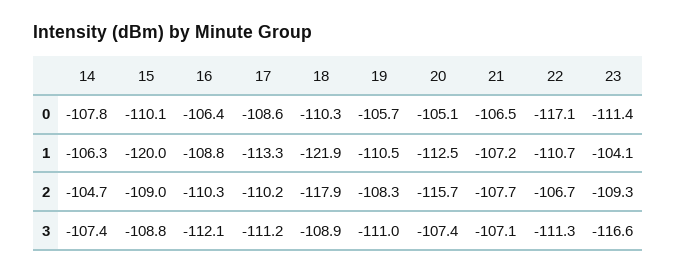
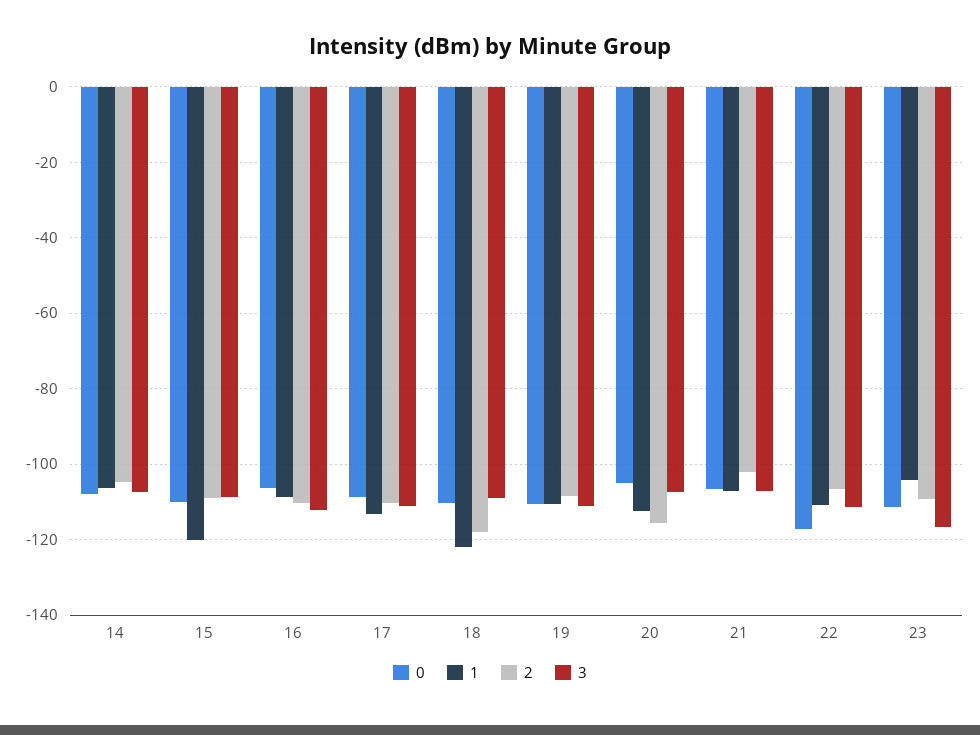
  {
    "0": {
      "14": -107.8,
      "15": -110.1,
      "16": -106.4,
      "17": -108.6,
      "18": -110.3,
-     "19": -105.7,
+     "19": -110,
      "20": -105.1,
      "21": -106.5,
      "22": -117.1,
      "23": -111.4
    },
    "1": {
      "14": -106.3,
      "15": -120,
      "16": -108.8,
      "17": -113.3,
      "18": -121.9,
      "19": -110.5,
      "20": -112.5,
      "21": -107.2,
      "22": -110.7,
      "23": -104.1
    },
    "2": {
      "14": -104.7,
      "15": -109,
      "16": -110.3,
      "17": -110.2,
      "18": -117.9,
      "19": -108.3,
      "20": -115.7,
-     "21": -107.7,
+     "21": -102,
      "22": -106.7,
      "23": -109.3
    },
    "3": {
      "14": -107.4,
      "15": -108.8,
      "16": -112.1,
      "17": -111.2,
      "18": -108.9,
      "19": -111,
      "20": -107.4,
      "21": -107.1,
      "22": -111.3,
      "23": -116.6
    }
  }

